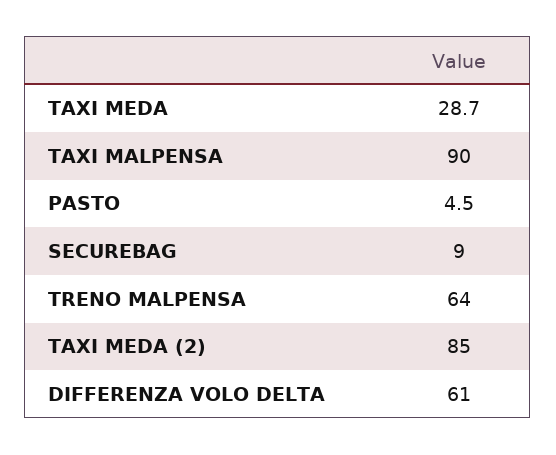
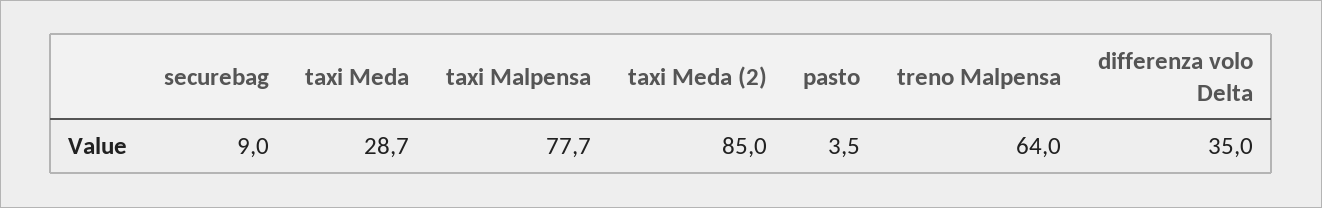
  {
    "TAXI MEDA": 28.7,
-   "TAXI MALPENSA": 90,
+   "TAXI MALPENSA": 77.7,
-   "PASTO": 4.5,
+   "PASTO": 3.5,
    "SECUREBAG": 9,
    "TRENO MALPENSA": 64,
    "TAXI MEDA (2)": 85,
-   "DIFFERENZA VOLO DELTA": 61
+   "DIFFERENZA VOLO DELTA": 35
  }

